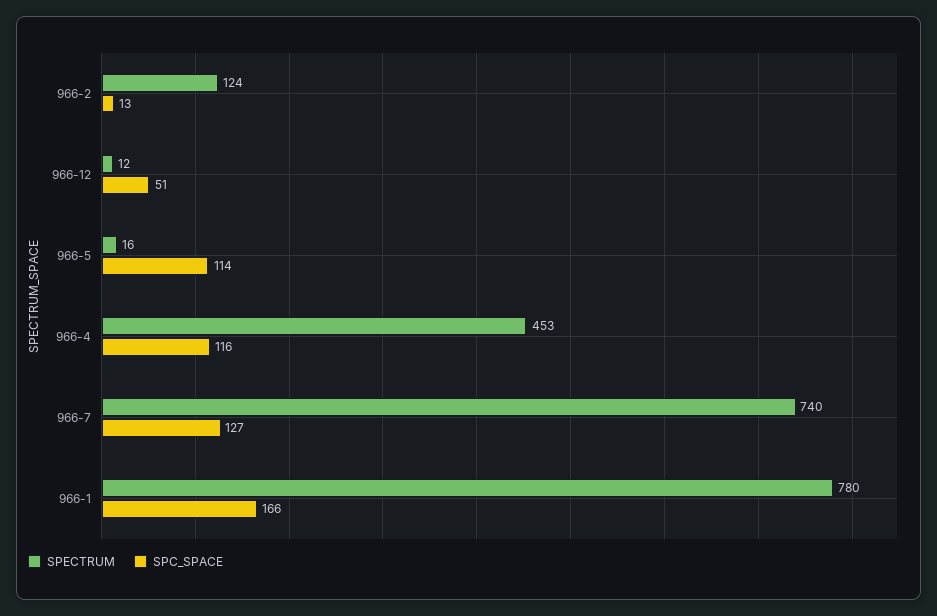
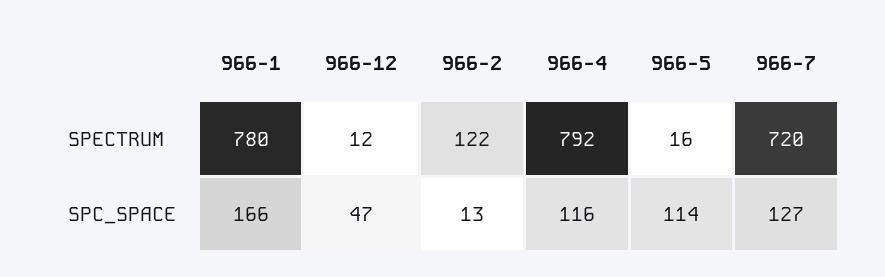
  {
    "SPECTRUM": {
-     "966-2": 124,
+     "966-2": 122,
      "966-12": 12,
      "966-5": 16,
-     "966-4": 453,
+     "966-4": 792,
-     "966-7": 740,
+     "966-7": 720,
      "966-1": 780
    },
    "SPC_SPACE": {
      "966-2": 13,
-     "966-12": 51,
+     "966-12": 47,
      "966-5": 114,
      "966-4": 116,
      "966-7": 127,
      "966-1": 166
    }
  }

